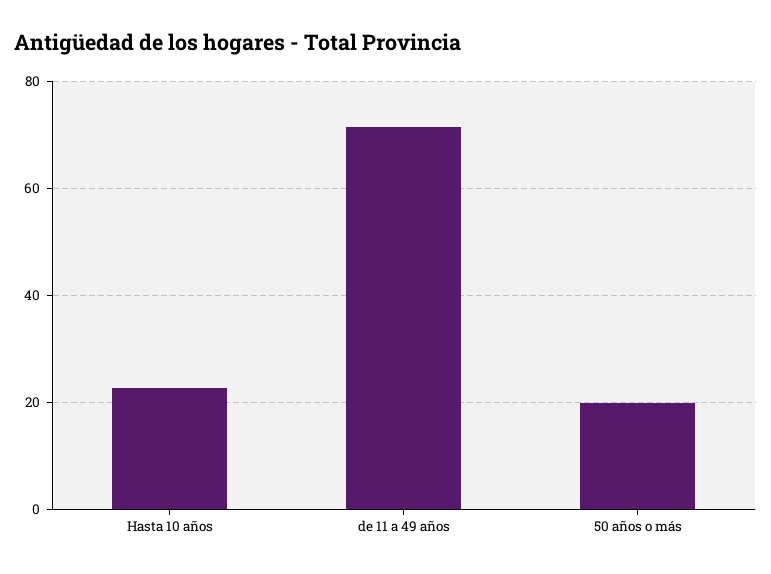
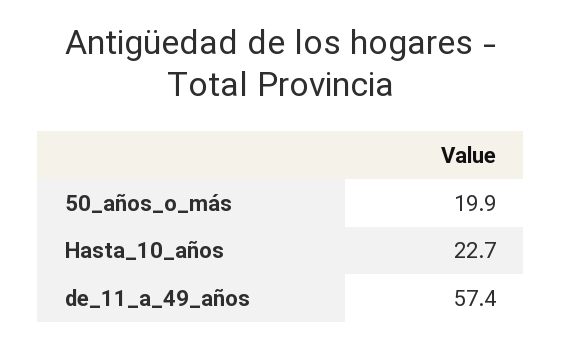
  {
    "Hasta 10 años": 22.7,
-   "de 11 a 49 años": 72,
+   "de 11 a 49 años": 57.4,
    "50 años o más": 19.9
  }

